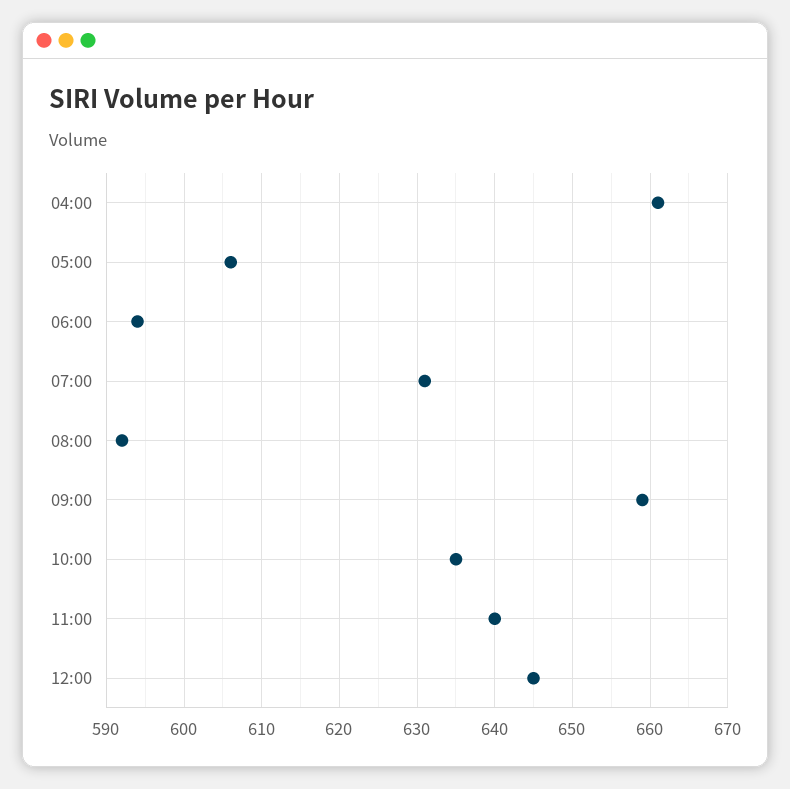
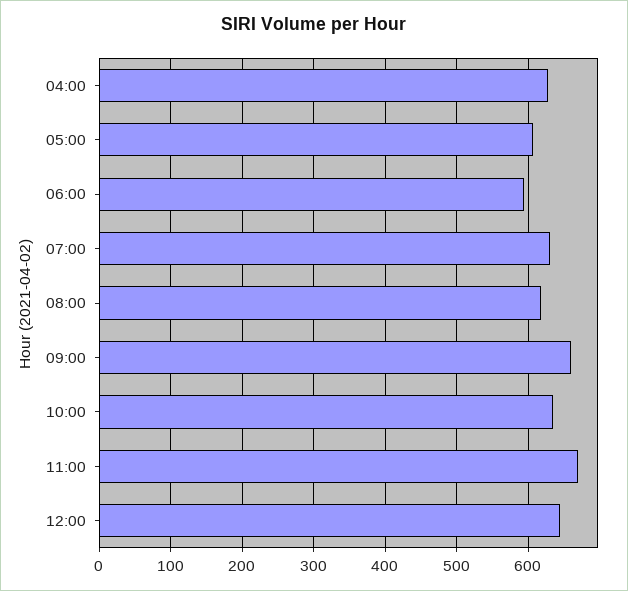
  {
-   "04:00": 661,
+   "04:00": 630,
    "05:00": 606,
    "06:00": 594,
    "07:00": 631,
-   "08:00": 592,
+   "08:00": 620,
    "09:00": 659,
    "10:00": 635,
-   "11:00": 640,
+   "11:00": 670,
    "12:00": 645
  }

